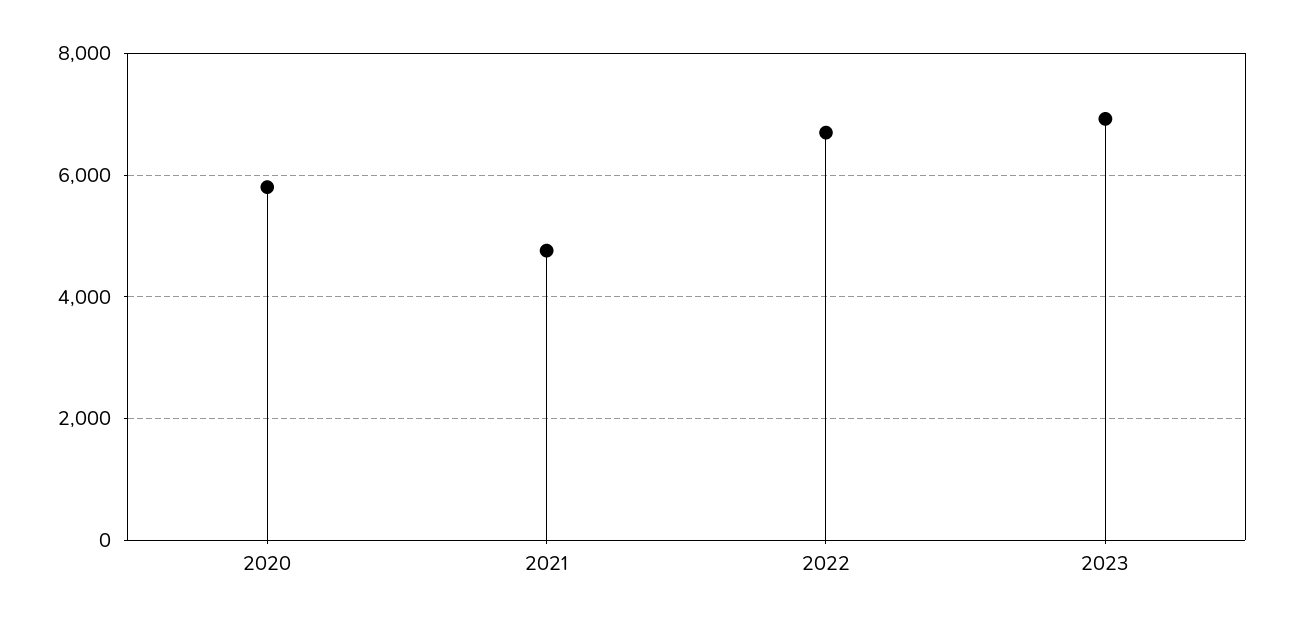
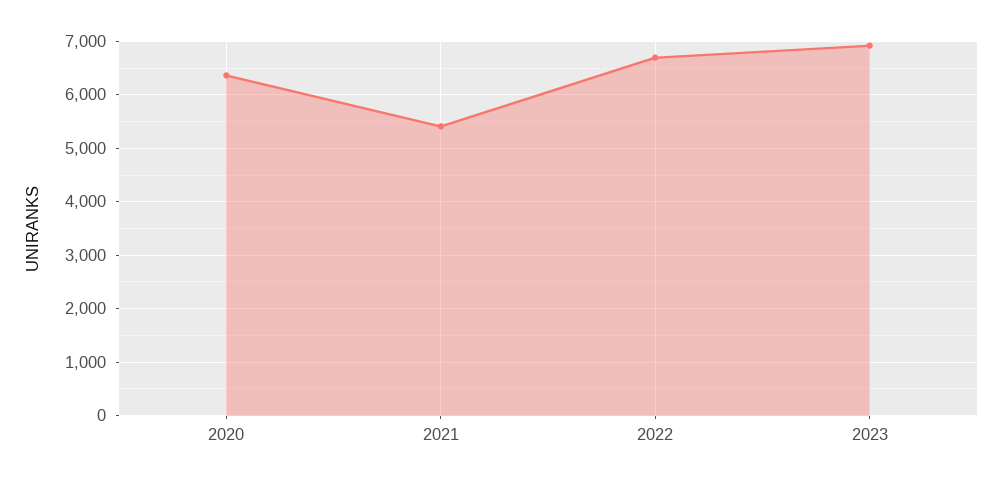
  {
-   "2020": 5800,
+   "2020": 6400,
-   "2021": 4800,
+   "2021": 5400,
    "2022": 6600,
    "2023": 7000
  }

